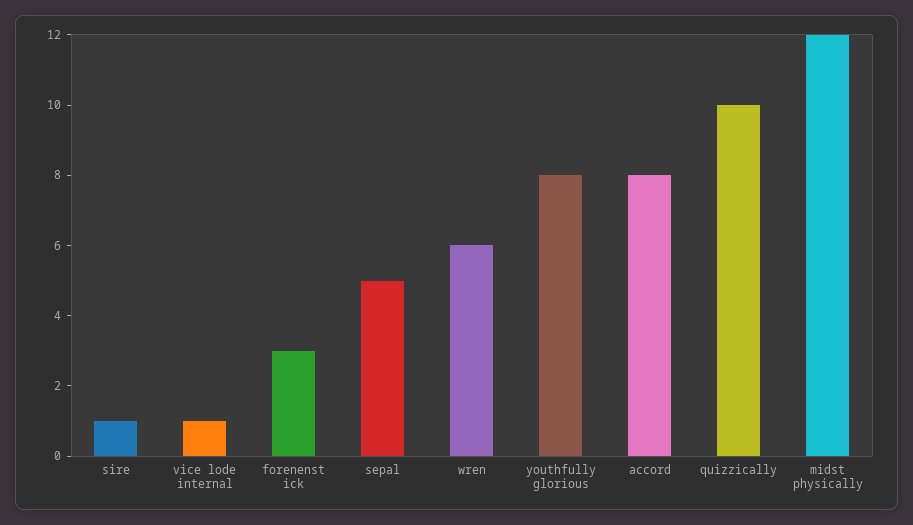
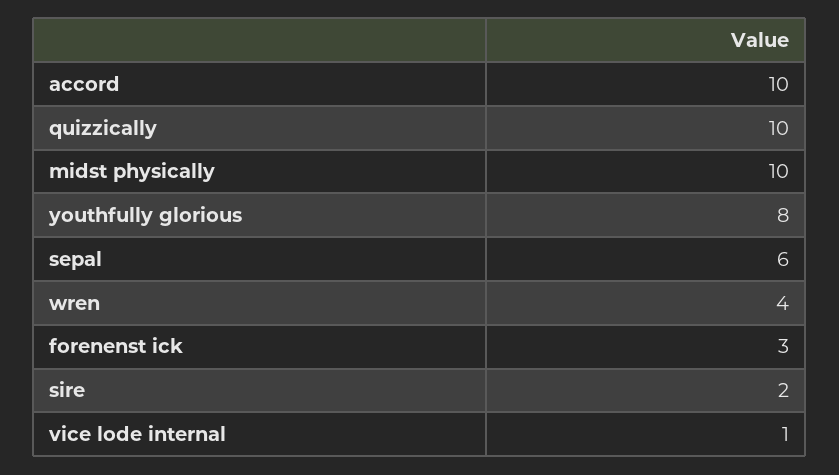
  {
-   "sire": 1,
+   "sire": 2,
    "vice lode internal": 1,
    "forenenst ick": 3,
-   "sepal": 5,
+   "sepal": 6,
-   "wren": 6,
+   "wren": 4,
    "youthfully glorious": 8,
-   "accord": 8,
+   "accord": 10,
    "quizzically": 10,
-   "midst physically": 12
+   "midst physically": 10
  }

